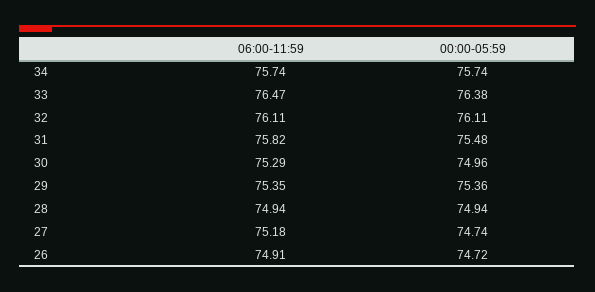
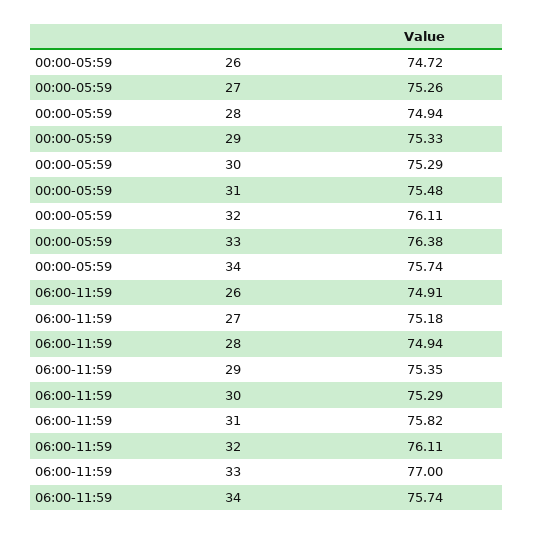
  {
    "06:00-11:59": {
      "34": 75.74,
-     "33": 76.47,
+     "33": 77,
      "32": 76.11,
      "31": 75.82,
      "30": 75.29,
      "29": 75.35,
      "28": 74.94,
      "27": 75.18,
      "26": 74.91
    },
    "00:00-05:59": {
      "34": 75.74,
      "33": 76.38,
      "32": 76.11,
      "31": 75.48,
-     "30": 74.96,
+     "30": 75.29,
-     "29": 75.36,
+     "29": 75.33,
      "28": 74.94,
-     "27": 74.74,
+     "27": 75.26,
      "26": 74.72
    }
  }

